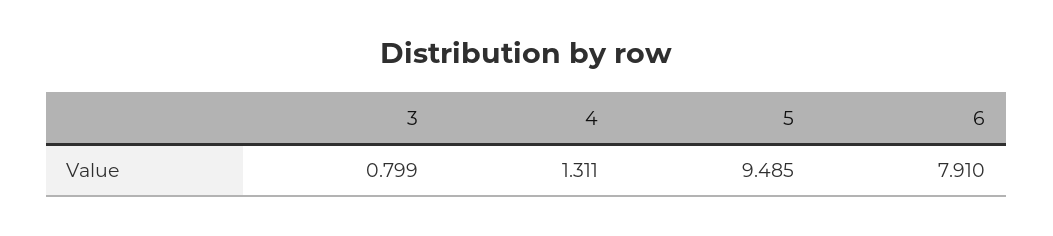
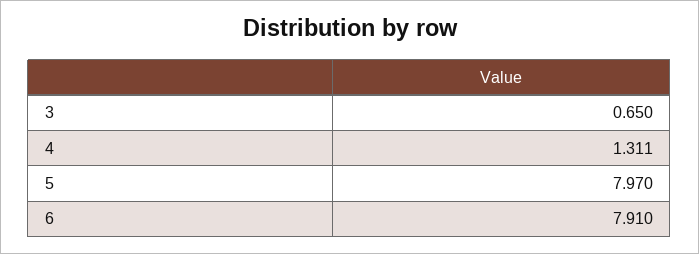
  {
-   "3": 0.799,
+   "3": 0.65,
    "4": 1.311,
-   "5": 9.485,
+   "5": 7.97,
    "6": 7.91
  }

